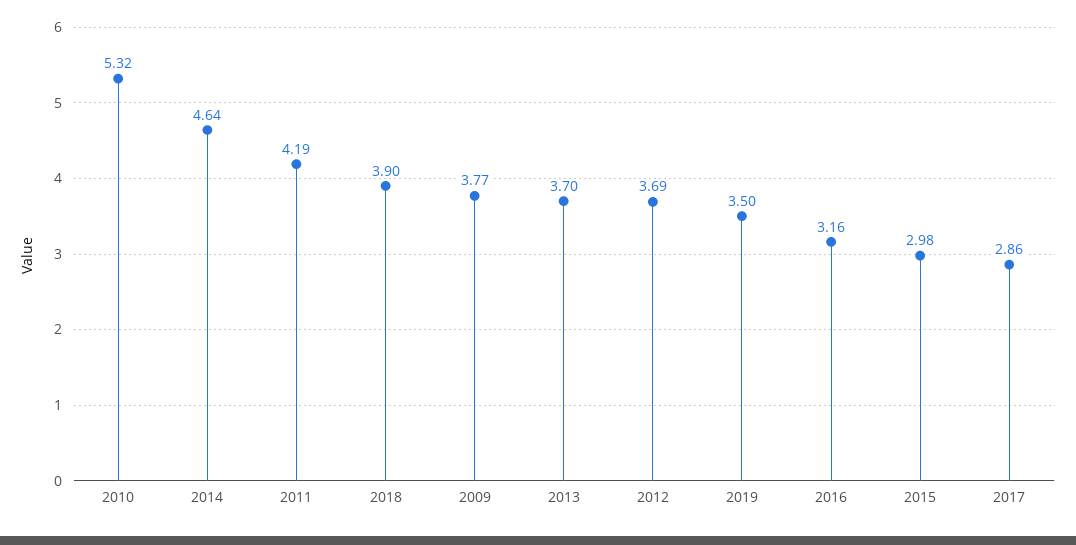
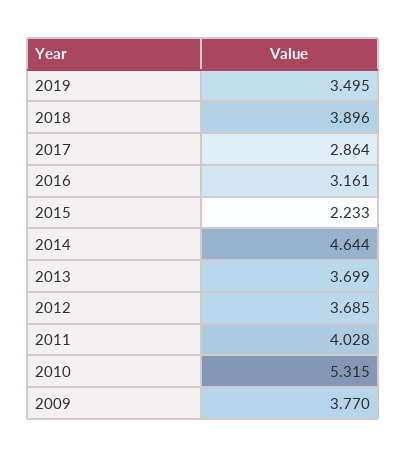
  {
    "2010": 5.315,
    "2014": 4.644,
-   "2011": 4.19,
+   "2011": 4.028,
    "2018": 3.896,
    "2009": 3.77,
    "2013": 3.699,
    "2012": 3.685,
    "2019": 3.495,
    "2016": 3.161,
-   "2015": 2.98,
+   "2015": 2.233,
    "2017": 2.864
  }

